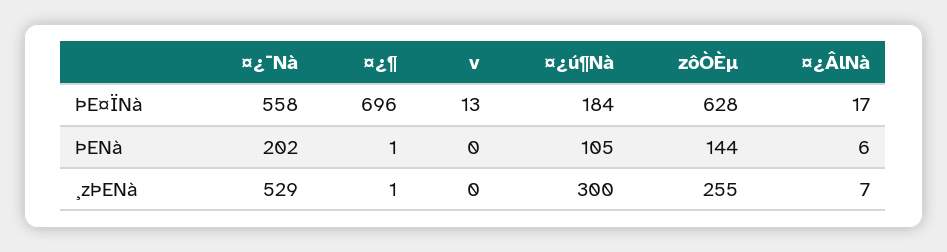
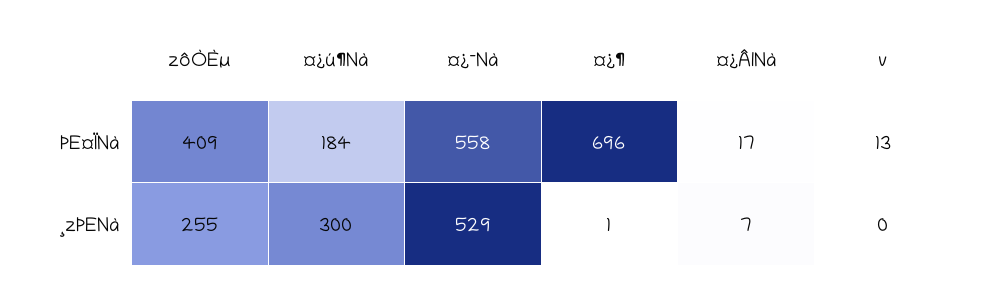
  {
    "¤¿¯Nà": {
      "ÞE¤ÏNà": 558,
-     "ÞENà": 202,
      "¸zÞENà": 529
    },
    "¤¿¶": {
      "ÞE¤ÏNà": 696,
-     "ÞENà": 1,
      "¸zÞENà": 1
    },
    "v": {
      "ÞE¤ÏNà": 13,
-     "ÞENà": 0,
      "¸zÞENà": 0
    },
    "¤¿ú¶Nà": {
      "ÞE¤ÏNà": 184,
-     "ÞENà": 105,
      "¸zÞENà": 300
    },
    "zôÒÈµ": {
-     "ÞE¤ÏNà": 628,
+     "ÞE¤ÏNà": 409,
-     "ÞENà": 144,
      "¸zÞENà": 255
    },
    "¤¿ÂlNà": {
      "ÞE¤ÏNà": 17,
-     "ÞENà": 6,
      "¸zÞENà": 7
    }
  }

